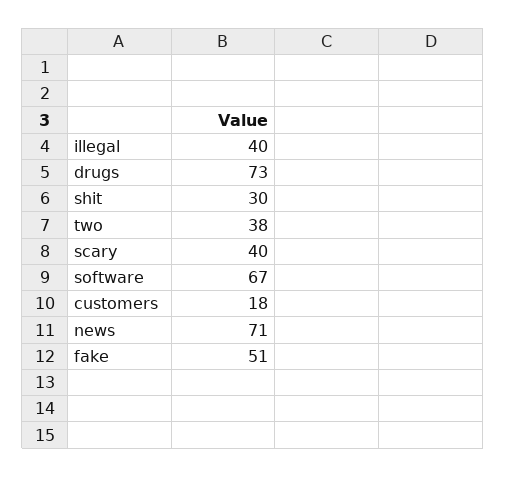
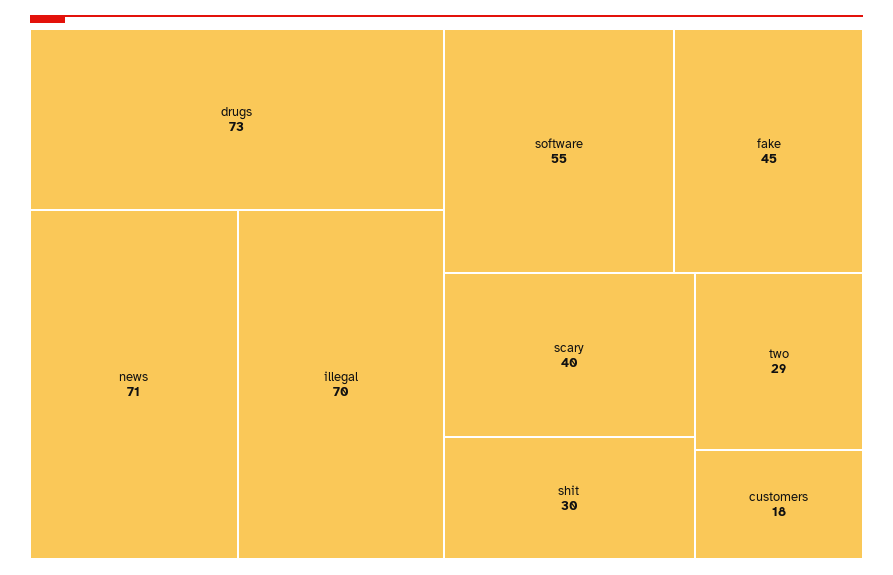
  {
-   "illegal": 40,
+   "illegal": 70,
    "drugs": 73,
    "shit": 30,
-   "two": 38,
+   "two": 29,
    "scary": 40,
-   "software": 67,
+   "software": 55,
    "customers": 18,
    "news": 71,
-   "fake": 51
+   "fake": 45
  }

